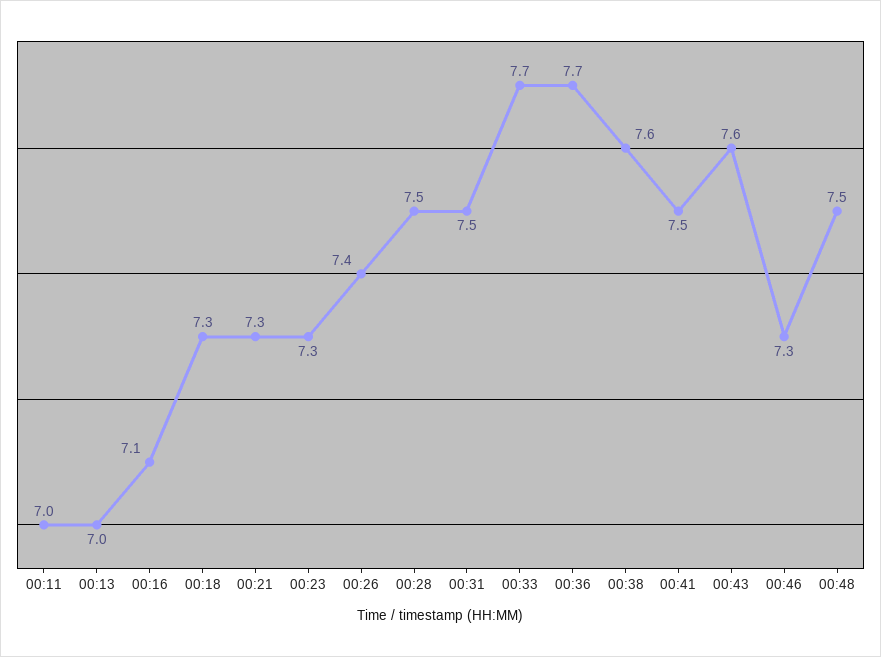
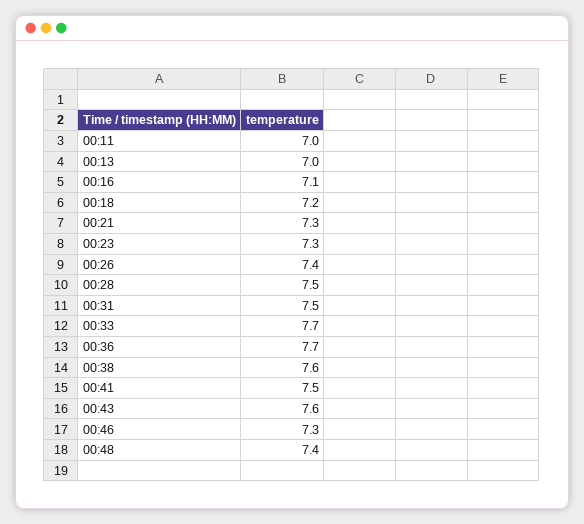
  {
    "00:11": 7,
    "00:13": 7,
    "00:16": 7.1,
-   "00:18": 7.3,
+   "00:18": 7.2,
    "00:21": 7.3,
    "00:23": 7.3,
    "00:26": 7.4,
    "00:28": 7.5,
    "00:31": 7.5,
    "00:33": 7.7,
    "00:36": 7.7,
    "00:38": 7.6,
    "00:41": 7.5,
    "00:43": 7.6,
    "00:46": 7.3,
-   "00:48": 7.5
+   "00:48": 7.4
  }

